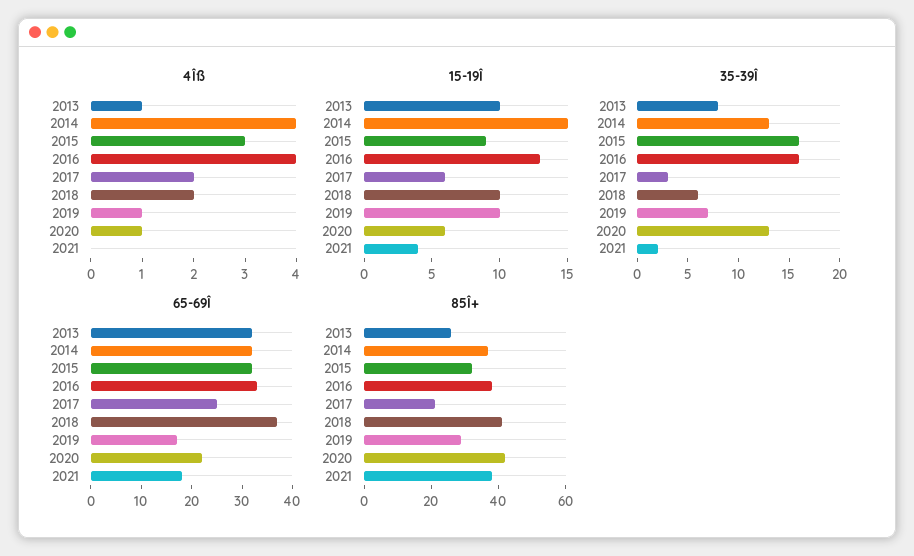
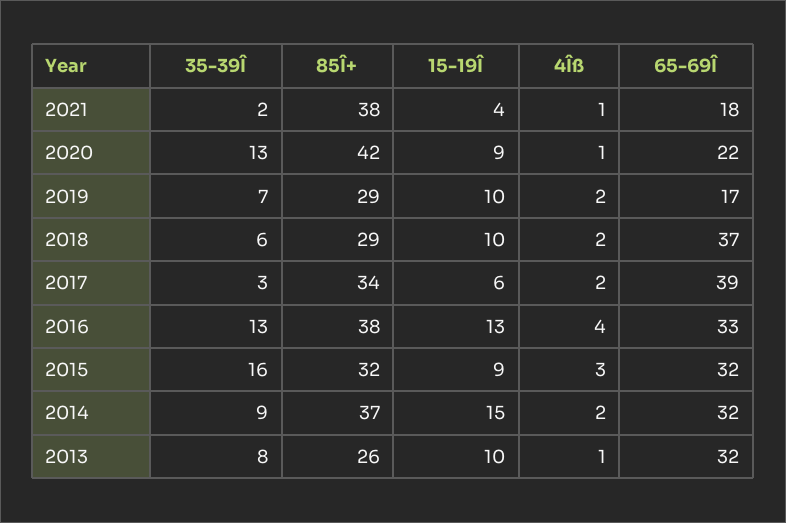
  {
    "4Îß": {
      "2013": 1,
-     "2014": 4,
+     "2014": 2,
      "2015": 3,
      "2016": 4,
      "2017": 2,
      "2018": 2,
-     "2019": 1,
+     "2019": 2,
      "2020": 1,
-     "2021": 0
+     "2021": 1
    },
    "15-19Î": {
      "2013": 10,
      "2014": 15,
      "2015": 9,
      "2016": 13,
      "2017": 6,
      "2018": 10,
      "2019": 10,
-     "2020": 6,
+     "2020": 9,
      "2021": 4
    },
    "35-39Î": {
      "2013": 8,
-     "2014": 13,
+     "2014": 9,
      "2015": 16,
-     "2016": 16,
+     "2016": 13,
      "2017": 3,
      "2018": 6,
      "2019": 7,
      "2020": 13,
      "2021": 2
    },
    "65-69Î": {
      "2013": 32,
      "2014": 32,
      "2015": 32,
      "2016": 33,
-     "2017": 25,
+     "2017": 39,
      "2018": 37,
      "2019": 17,
      "2020": 22,
      "2021": 18
    },
    "85Î+": {
      "2013": 26,
      "2014": 37,
      "2015": 32,
      "2016": 38,
-     "2017": 20,
+     "2017": 34,
-     "2018": 40,
+     "2018": 29,
      "2019": 29,
      "2020": 42,
      "2021": 38
    }
  }

